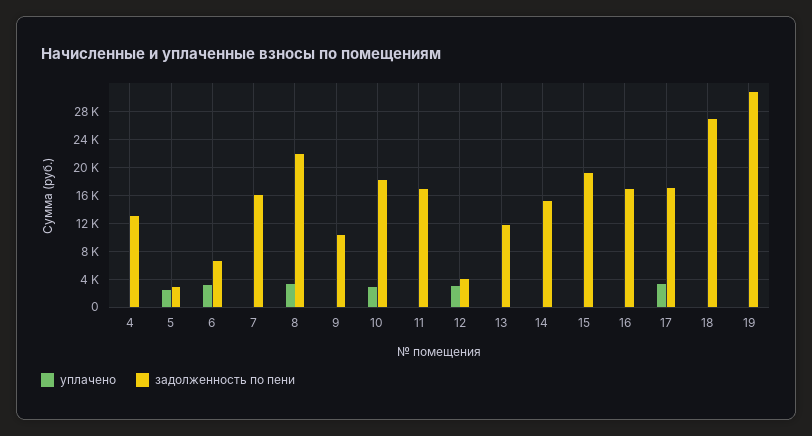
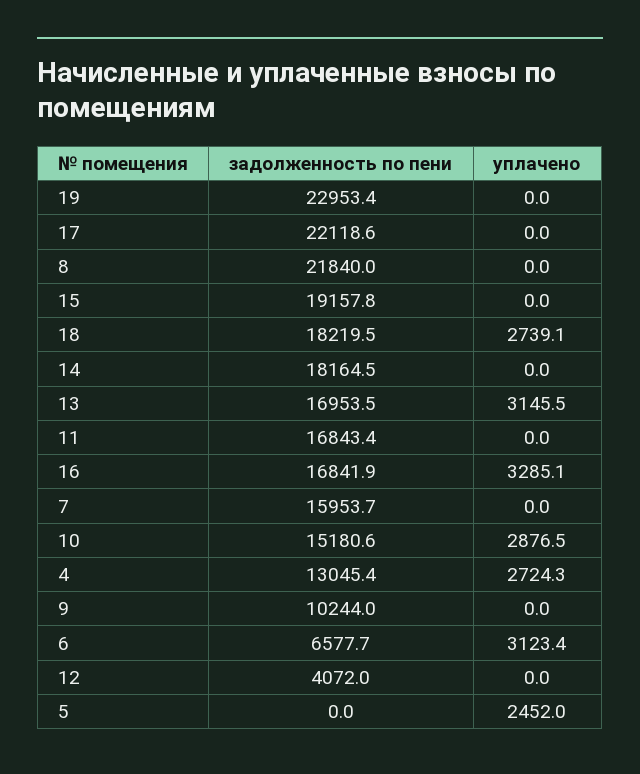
  {
    "уплачено": {
-     "4": 0,
+     "4": 2724.3,
      "5": 2452,
      "6": 3123.4,
      "7": 0,
-     "8": 3000,
+     "8": 0,
      "9": 0,
      "10": 2876.5,
      "11": 0,
-     "12": 3000,
+     "12": 0,
-     "13": 0,
+     "13": 3145.5,
      "14": 0,
      "15": 0,
-     "16": 0,
+     "16": 3285.1,
-     "17": 3000,
+     "17": 0,
-     "18": 0,
+     "18": 2739.1,
      "19": 0
    },
    "задолженность по пени": {
      "4": 13045.4,
-     "5": 3000,
+     "5": 0,
      "6": 6577.7,
      "7": 15953.7,
      "8": 21840,
      "9": 10244,
-     "10": 18000,
+     "10": 15180.6,
      "11": 16843.4,
      "12": 4072,
-     "13": 12000,
+     "13": 16953.5,
-     "14": 15000,
+     "14": 18164.5,
      "15": 19157.8,
      "16": 16841.9,
-     "17": 17000,
+     "17": 22118.6,
-     "18": 27000,
+     "18": 18219.5,
-     "19": 31000
+     "19": 22953.4
    }
  }

